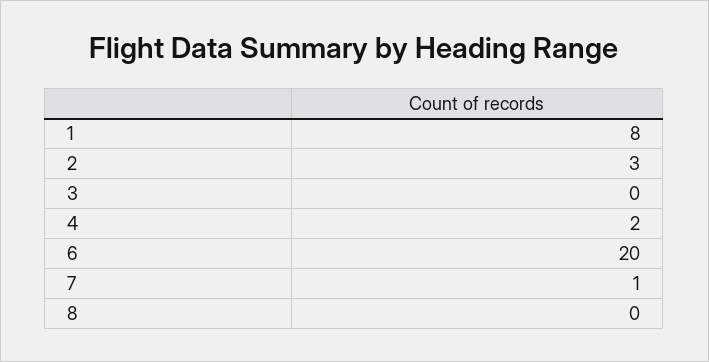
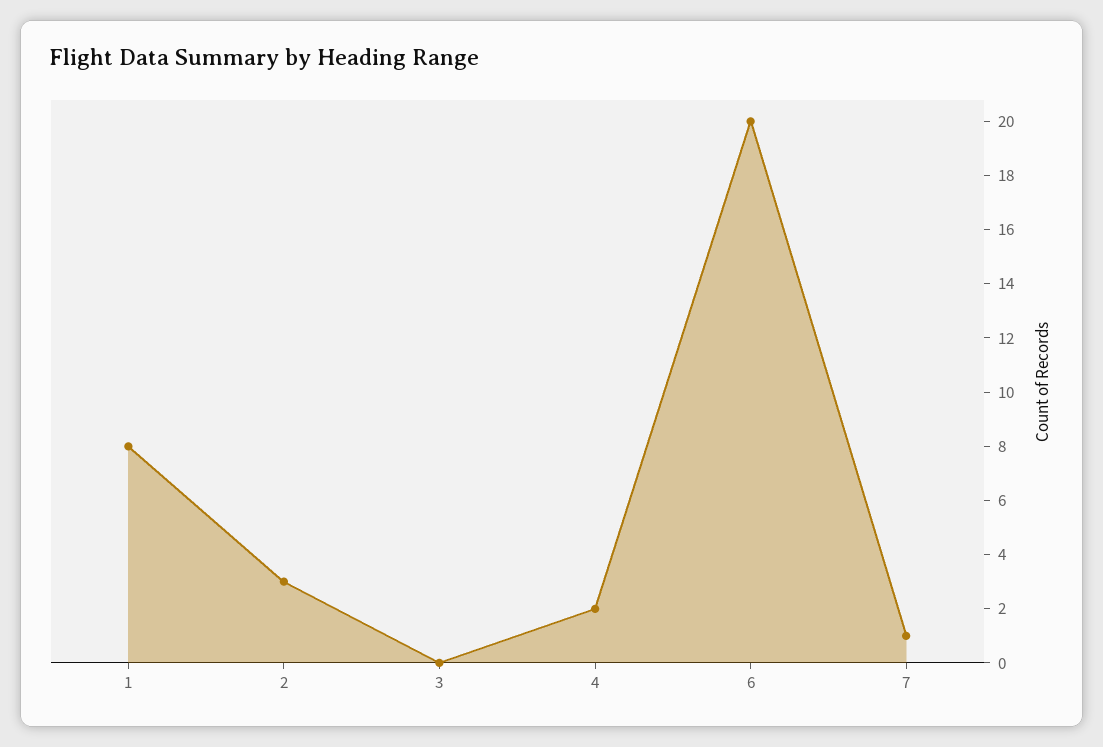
  {
    "1": 8,
    "2": 3,
    "3": 0,
    "4": 2,
    "6": 20,
-   "7": 1,
+   "7": 1
-   "8": 0
  }

